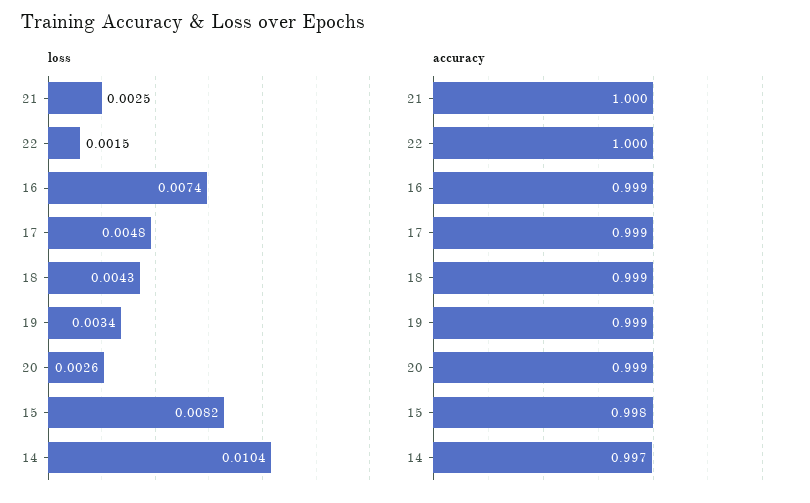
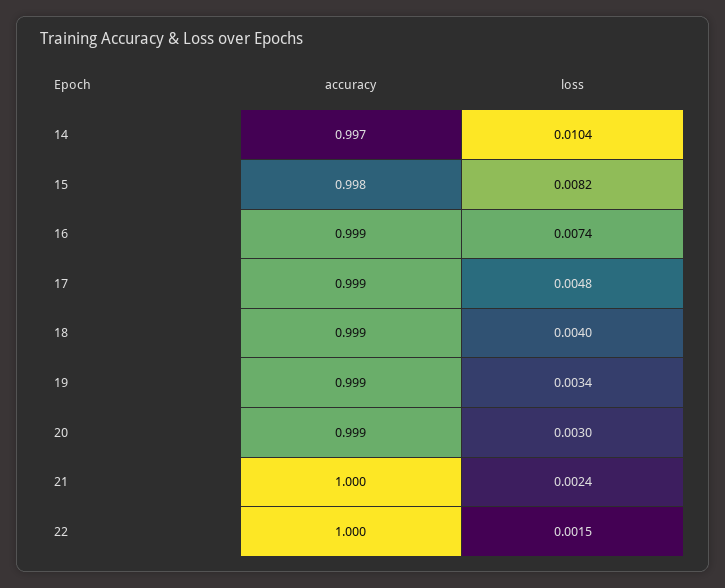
  {
    "loss": {
-     "21": 0.0025,
+     "21": 0.0024,
      "22": 0.0015,
      "16": 0.0074,
      "17": 0.0048,
-     "18": 0.0043,
+     "18": 0.004,
      "19": 0.0034,
-     "20": 0.0026,
+     "20": 0.003,
      "15": 0.0082,
      "14": 0.0104
    },
    "accuracy": {
      "21": 1,
      "22": 1,
      "16": 0.999,
      "17": 0.999,
      "18": 0.999,
      "19": 0.999,
      "20": 0.999,
      "15": 0.998,
      "14": 0.997
    }
  }

